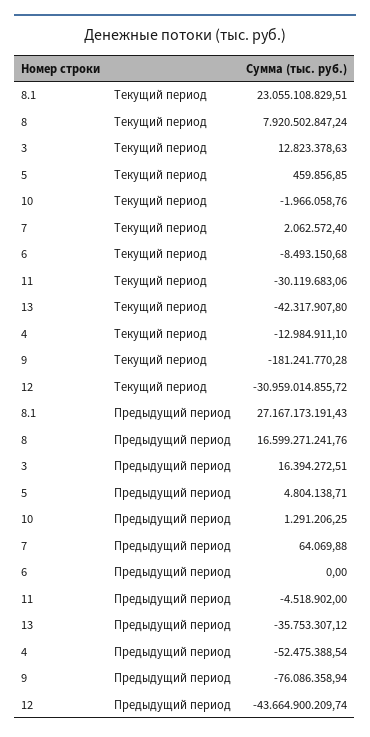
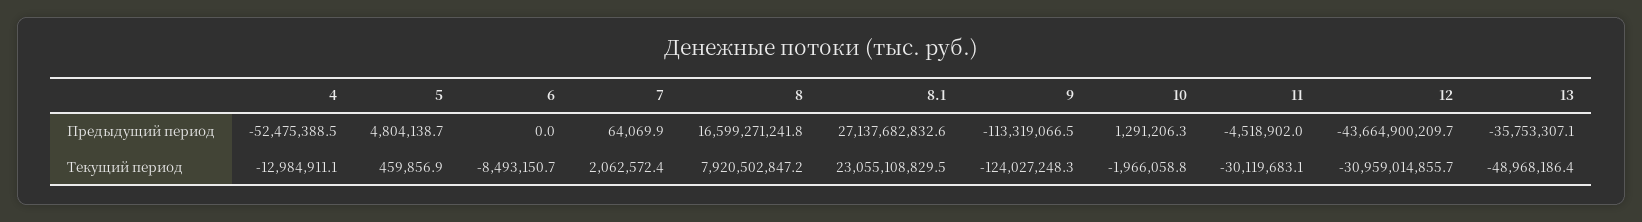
  {
    "8.1": {
      "Текущий период": 23055108829.51,
-     "Предыдущий период": 27167173191.43
+     "Предыдущий период": 27137682832.6
    },
    "8": {
      "Текущий период": 7920502847.24,
      "Предыдущий период": 16599271241.76
    },
-   "3": {
-     "Текущий период": 12823378.63,
-     "Предыдущий период": 16394272.51
-   },
    "5": {
      "Текущий период": 459856.85,
      "Предыдущий период": 4804138.71
    },
    "10": {
      "Текущий период": -1966058.76,
      "Предыдущий период": 1291206.25
    },
    "7": {
      "Текущий период": 2062572.4,
      "Предыдущий период": 64069.88
    },
    "6": {
      "Текущий период": -8493150.68,
      "Предыдущий период": 0
    },
    "11": {
      "Текущий период": -30119683.06,
      "Предыдущий период": -4518902
    },
    "13": {
-     "Текущий период": -42317907.8,
+     "Текущий период": -48968186.4,
      "Предыдущий период": -35753307.12
    },
    "4": {
      "Текущий период": -12984911.1,
      "Предыдущий период": -52475388.54
    },
    "9": {
-     "Текущий период": -181241770.28,
+     "Текущий период": -124027248.3,
-     "Предыдущий период": -76086358.94
+     "Предыдущий период": -113319066.5
    },
    "12": {
      "Текущий период": -30959014855.72,
      "Предыдущий период": -43664900209.74
    }
  }

